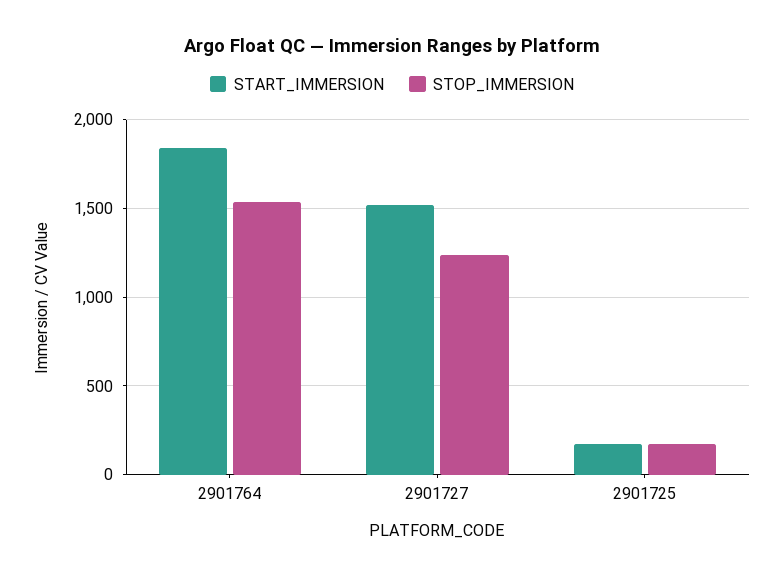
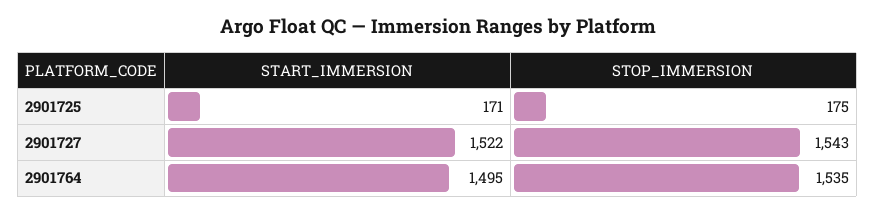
  {
    "START_IMMERSION": {
-     "2901764": 1850,
+     "2901764": 1495,
      "2901727": 1522,
      "2901725": 171
    },
    "STOP_IMMERSION": {
      "2901764": 1535,
-     "2901727": 1250,
+     "2901727": 1543,
      "2901725": 175
    }
  }

